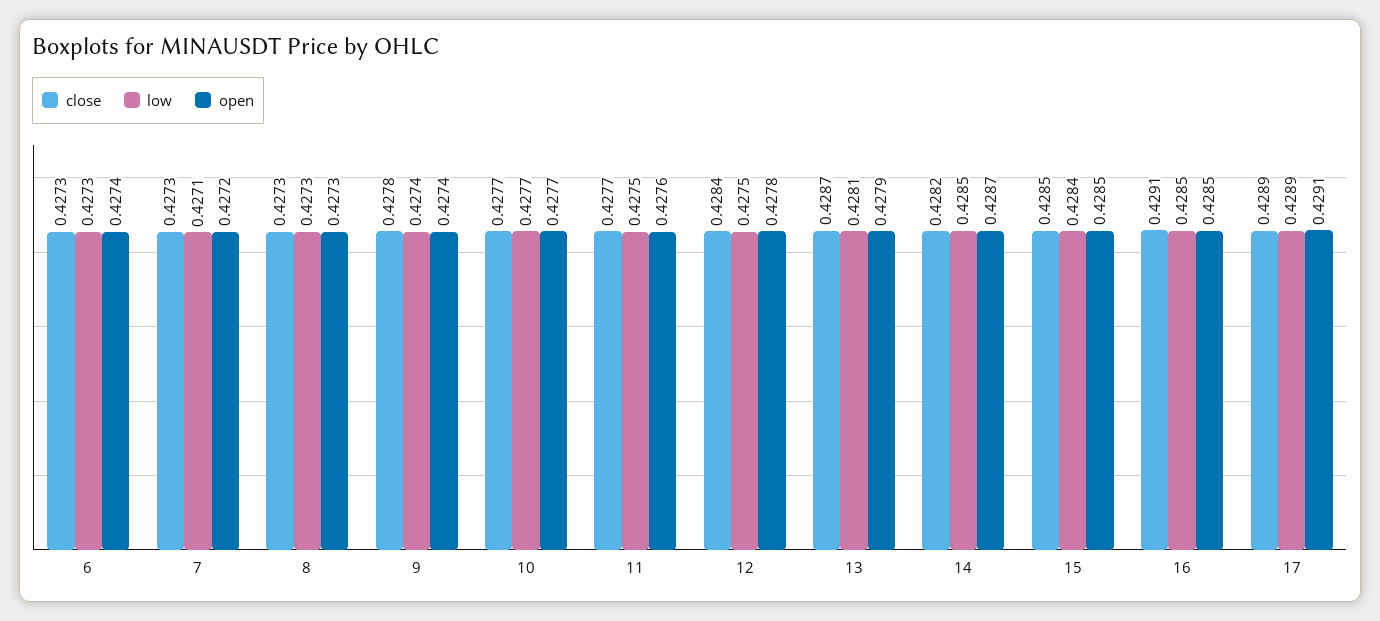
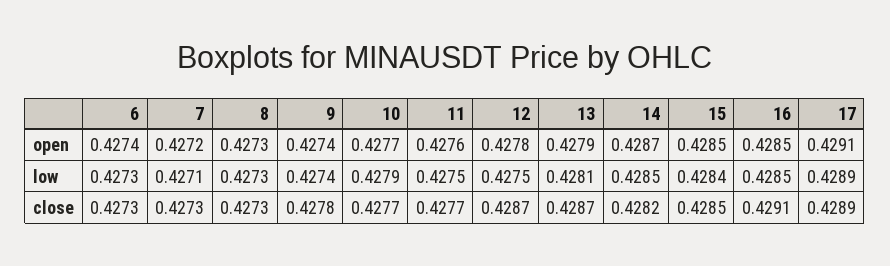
  {
    "close": {
      "6": 0.4273,
      "7": 0.4273,
      "8": 0.4273,
      "9": 0.4278,
      "10": 0.4277,
      "11": 0.4277,
-     "12": 0.4284,
+     "12": 0.4287,
      "13": 0.4287,
      "14": 0.4282,
      "15": 0.4285,
      "16": 0.4291,
      "17": 0.4289
    },
    "low": {
      "6": 0.4273,
      "7": 0.4271,
      "8": 0.4273,
      "9": 0.4274,
-     "10": 0.4277,
+     "10": 0.4279,
      "11": 0.4275,
      "12": 0.4275,
      "13": 0.4281,
      "14": 0.4285,
      "15": 0.4284,
      "16": 0.4285,
      "17": 0.4289
    },
    "open": {
      "6": 0.4274,
      "7": 0.4272,
      "8": 0.4273,
      "9": 0.4274,
      "10": 0.4277,
      "11": 0.4276,
      "12": 0.4278,
      "13": 0.4279,
      "14": 0.4287,
      "15": 0.4285,
      "16": 0.4285,
      "17": 0.4291
    }
  }

